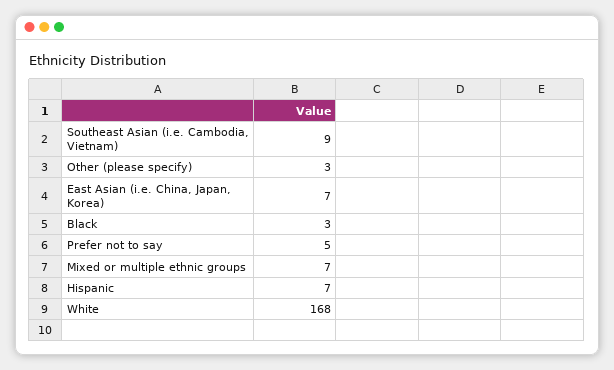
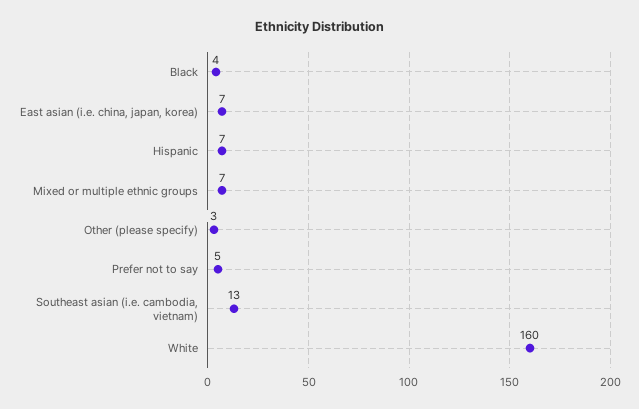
  {
-   "Southeast Asian (i.e. Cambodia, Vietnam)": 9,
+   "Southeast Asian (i.e. Cambodia, Vietnam)": 13,
    "Other (please specify)": 3,
    "East Asian (i.e. China, Japan, Korea)": 7,
-   "Black": 3,
+   "Black": 4,
    "Prefer not to say": 5,
    "Mixed or multiple ethnic groups": 7,
    "Hispanic": 7,
-   "White": 168
+   "White": 160
  }

